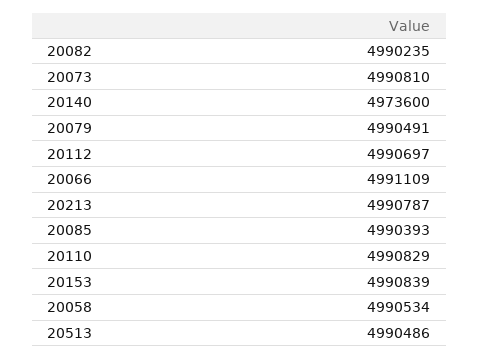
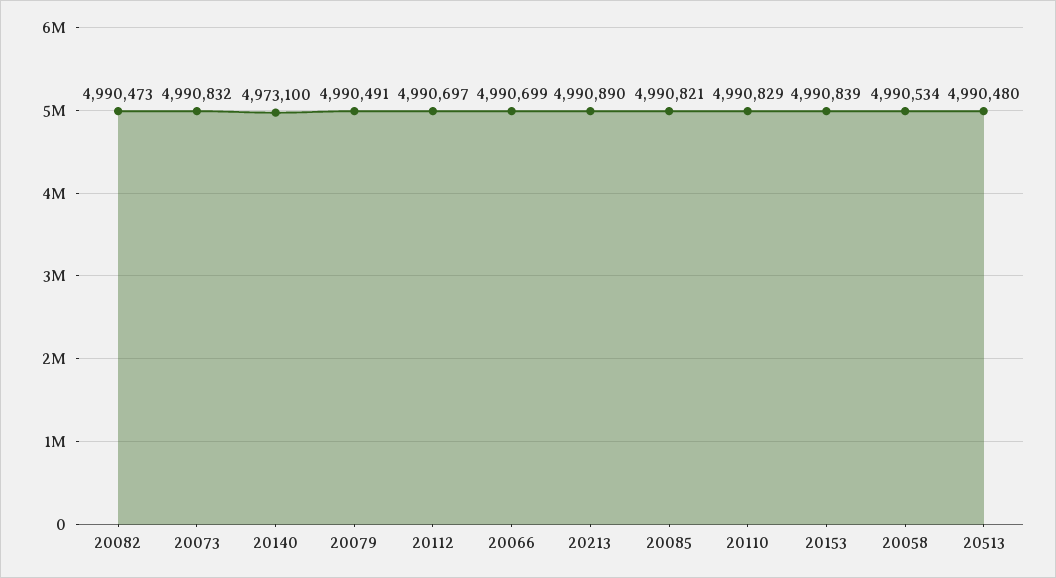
  {
-   "20082": 4990235,
+   "20082": 4990473,
-   "20073": 4990810,
+   "20073": 4990832,
-   "20140": 4973600,
+   "20140": 4973100,
    "20079": 4990491,
    "20112": 4990697,
-   "20066": 4991109,
+   "20066": 4990699,
-   "20213": 4990787,
+   "20213": 4990890,
-   "20085": 4990393,
+   "20085": 4990821,
    "20110": 4990829,
    "20153": 4990839,
    "20058": 4990534,
-   "20513": 4990486
+   "20513": 4990480
  }

